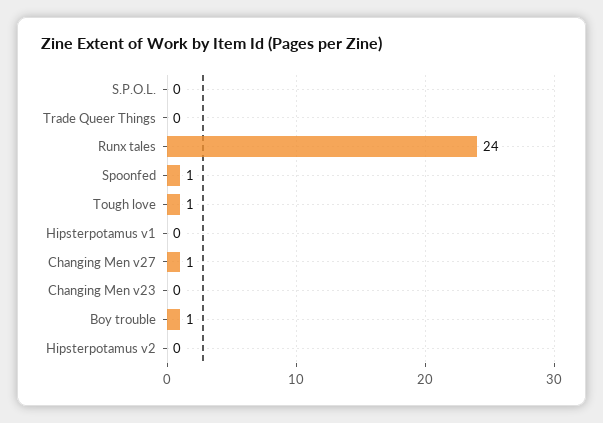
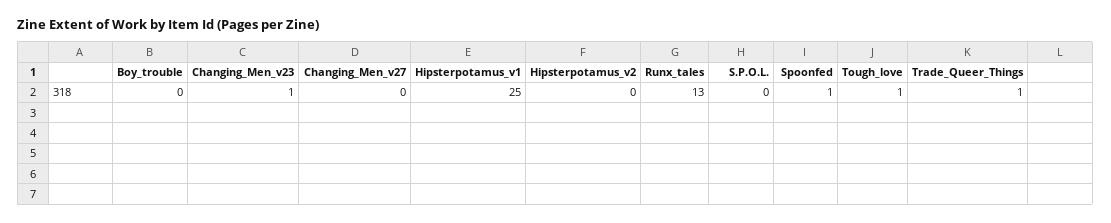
  {
    "S.P.O.L.": 0,
-   "Trade Queer Things": 0,
+   "Trade Queer Things": 1,
-   "Runx tales": 24,
+   "Runx tales": 13,
    "Spoonfed": 1,
    "Tough love": 1,
-   "Hipsterpotamus v1": 0,
+   "Hipsterpotamus v1": 25,
-   "Changing Men v27": 1,
+   "Changing Men v27": 0,
-   "Changing Men v23": 0,
+   "Changing Men v23": 1,
-   "Boy trouble": 1,
+   "Boy trouble": 0,
    "Hipsterpotamus v2": 0
  }

